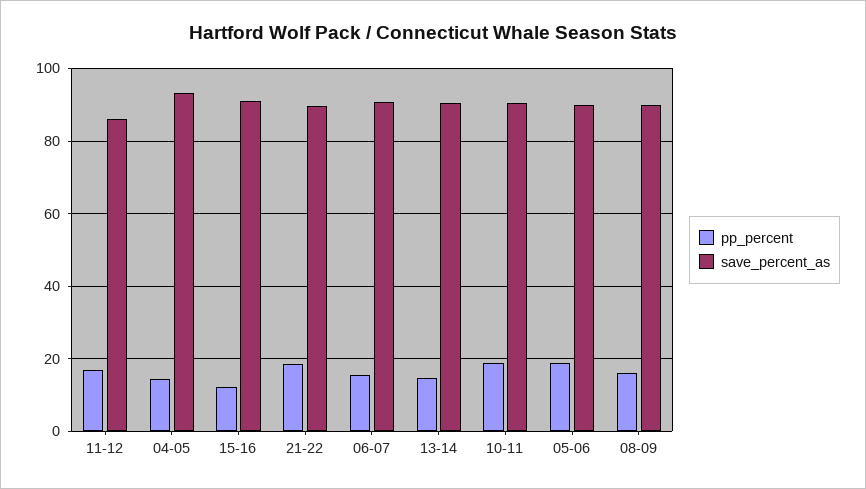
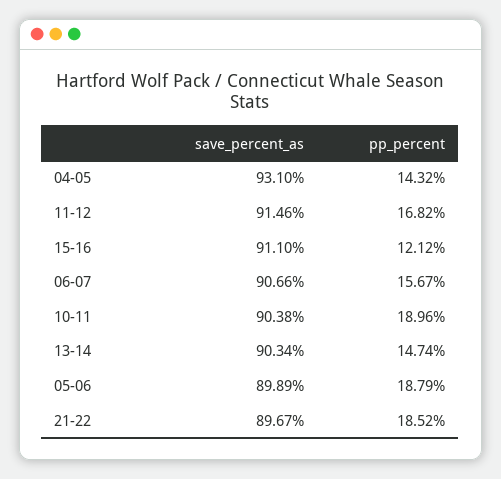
  {
    "pp_percent": {
      "11-12": 16.82,
      "04-05": 14.32,
      "15-16": 12.12,
      "21-22": 18.52,
      "06-07": 15.67,
      "13-14": 14.74,
      "10-11": 18.96,
-     "05-06": 18.79,
+     "05-06": 18.79
-     "08-09": 16
    },
    "save_percent_as": {
-     "11-12": 86,
+     "11-12": 91.46,
      "04-05": 93.1,
      "15-16": 91.1,
      "21-22": 89.67,
      "06-07": 90.66,
      "13-14": 90.34,
      "10-11": 90.38,
-     "05-06": 89.89,
+     "05-06": 89.89
-     "08-09": 90
    }
  }

